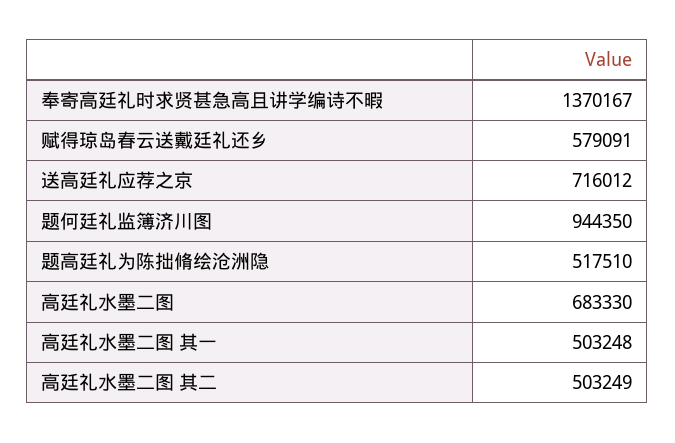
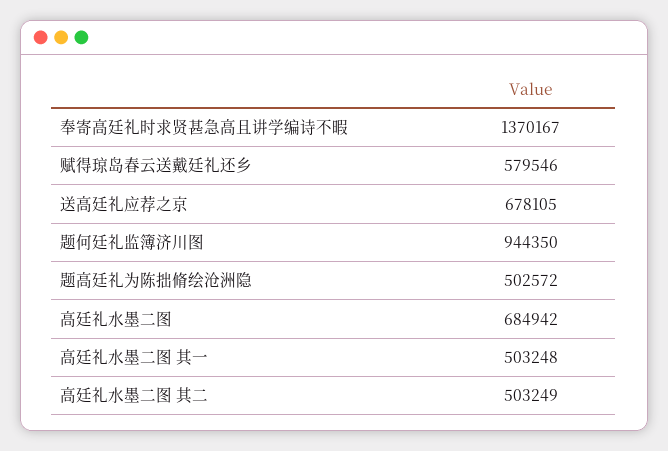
  {
    "奉寄高廷礼时求贤甚急高且讲学编诗不暇": 1370167,
-   "赋得琼岛春云送戴廷礼还乡": 579091,
+   "赋得琼岛春云送戴廷礼还乡": 579546,
-   "送高廷礼应荐之京": 716012,
+   "送高廷礼应荐之京": 678105,
    "题何廷礼监簿济川图": 944350,
-   "题高廷礼为陈拙脩绘沧洲隐": 517510,
+   "题高廷礼为陈拙脩绘沧洲隐": 502572,
-   "高廷礼水墨二图": 683330,
+   "高廷礼水墨二图": 684942,
    "高廷礼水墨二图 其一": 503248,
    "高廷礼水墨二图 其二": 503249
  }

